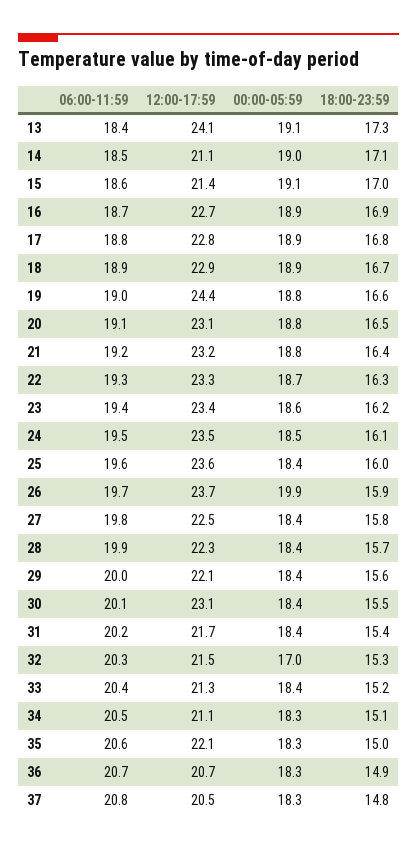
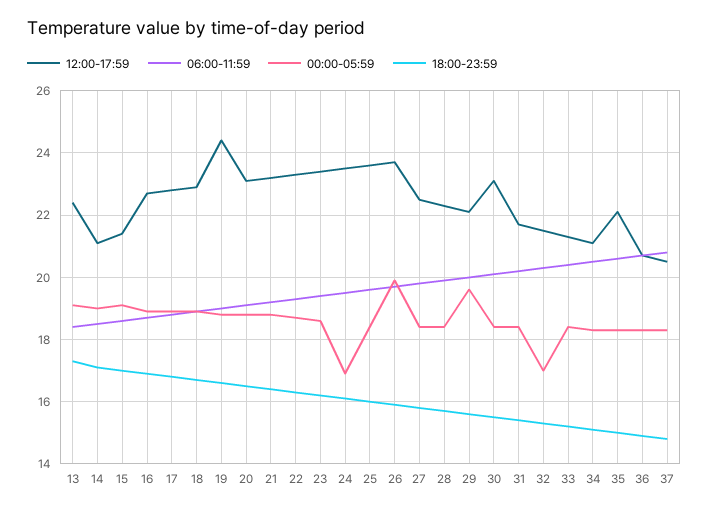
  {
    "06:00-11:59": {
      "13": 18.4,
      "14": 18.5,
      "15": 18.6,
      "16": 18.7,
      "17": 18.8,
      "18": 18.9,
      "19": 19,
      "20": 19.1,
      "21": 19.2,
      "22": 19.3,
      "23": 19.4,
      "24": 19.5,
      "25": 19.6,
      "26": 19.7,
      "27": 19.8,
      "28": 19.9,
      "29": 20,
      "30": 20.1,
      "31": 20.2,
      "32": 20.3,
      "33": 20.4,
      "34": 20.5,
      "35": 20.6,
      "36": 20.7,
      "37": 20.8
    },
    "12:00-17:59": {
-     "13": 24.1,
+     "13": 22.5,
      "14": 21.1,
      "15": 21.4,
      "16": 22.7,
      "17": 22.8,
      "18": 22.9,
      "19": 24.4,
      "20": 23.1,
      "21": 23.2,
      "22": 23.3,
      "23": 23.4,
      "24": 23.5,
      "25": 23.6,
      "26": 23.7,
      "27": 22.5,
      "28": 22.3,
      "29": 22.1,
      "30": 23.1,
      "31": 21.7,
      "32": 21.5,
      "33": 21.3,
      "34": 21.1,
      "35": 22.1,
      "36": 20.7,
      "37": 20.5
    },
    "00:00-05:59": {
      "13": 19.1,
      "14": 19,
      "15": 19.1,
      "16": 18.9,
      "17": 18.9,
      "18": 18.9,
      "19": 18.8,
      "20": 18.8,
      "21": 18.8,
      "22": 18.7,
      "23": 18.6,
-     "24": 18.5,
+     "24": 17,
      "25": 18.4,
      "26": 19.9,
      "27": 18.4,
      "28": 18.4,
-     "29": 18.4,
+     "29": 19.5,
      "30": 18.4,
      "31": 18.4,
      "32": 17,
      "33": 18.4,
      "34": 18.3,
      "35": 18.3,
      "36": 18.3,
      "37": 18.3
    },
    "18:00-23:59": {
      "13": 17.3,
      "14": 17.1,
      "15": 17,
      "16": 16.9,
      "17": 16.8,
      "18": 16.7,
      "19": 16.6,
      "20": 16.5,
      "21": 16.4,
      "22": 16.3,
      "23": 16.2,
      "24": 16.1,
      "25": 16,
      "26": 15.9,
      "27": 15.8,
      "28": 15.7,
      "29": 15.6,
      "30": 15.5,
      "31": 15.4,
      "32": 15.3,
      "33": 15.2,
      "34": 15.1,
      "35": 15,
      "36": 14.9,
      "37": 14.8
    }
  }

